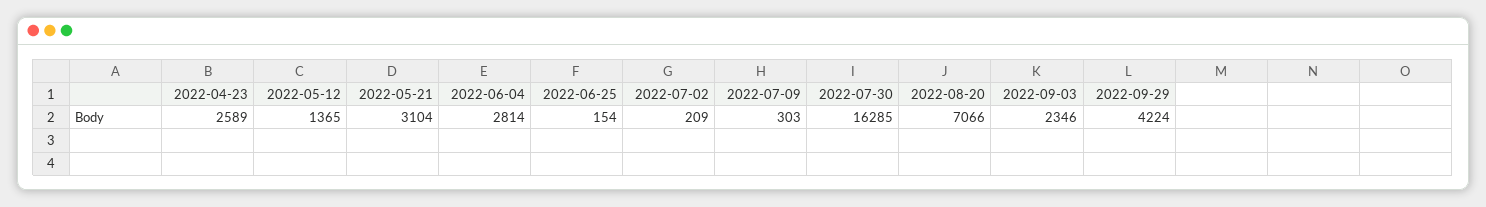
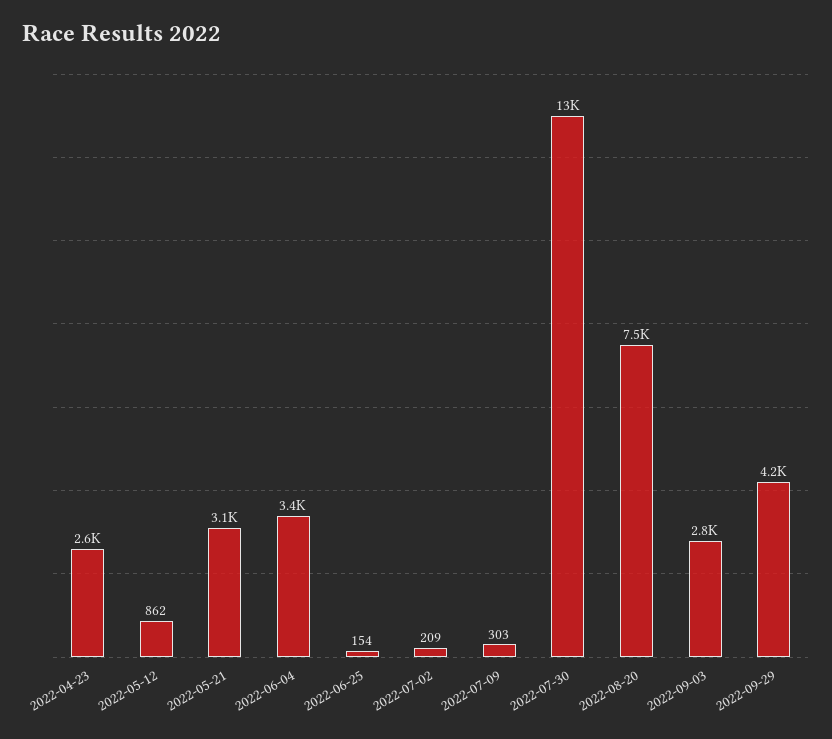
  {
    "2022-04-23": 2589,
-   "2022-05-12": 1365,
+   "2022-05-12": 862,
    "2022-05-21": 3104,
-   "2022-06-04": 2814,
+   "2022-06-04": 3400,
    "2022-06-25": 154,
    "2022-07-02": 209,
    "2022-07-09": 303,
-   "2022-07-30": 16285,
+   "2022-07-30": 13000,
-   "2022-08-20": 7066,
+   "2022-08-20": 7500,
-   "2022-09-03": 2346,
+   "2022-09-03": 2800,
    "2022-09-29": 4224
  }

